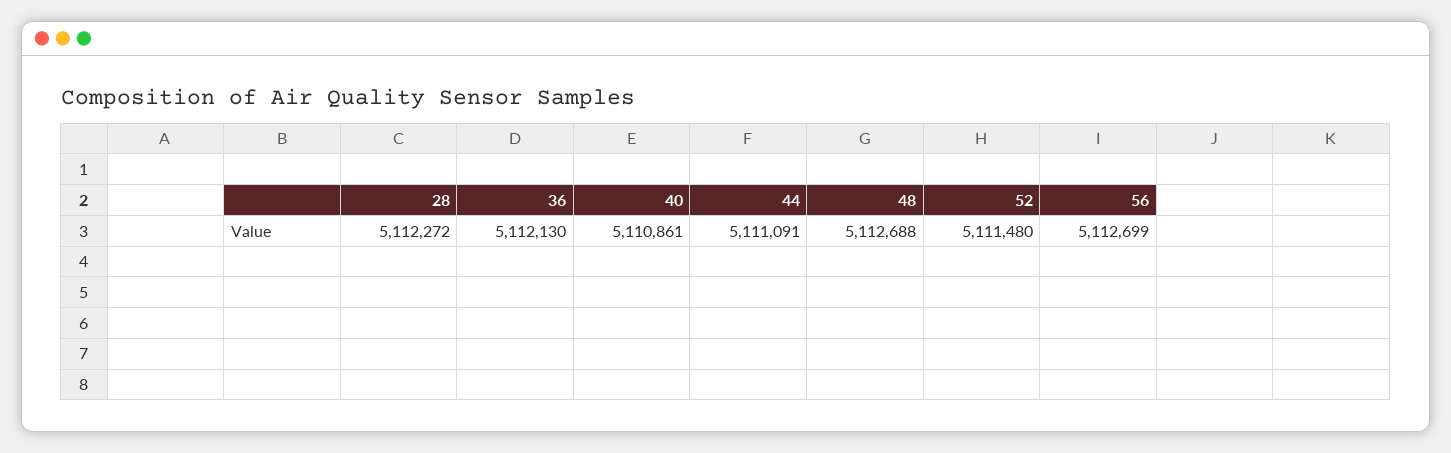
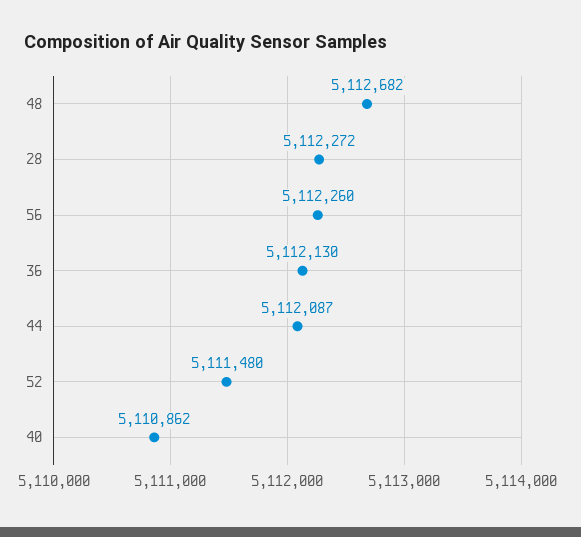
  {
    "28": 5112272,
    "36": 5112130,
-   "40": 5110861,
+   "40": 5110862,
-   "44": 5111091,
+   "44": 5112087,
-   "48": 5112688,
+   "48": 5112682,
    "52": 5111480,
-   "56": 5112699
+   "56": 5112260
  }

